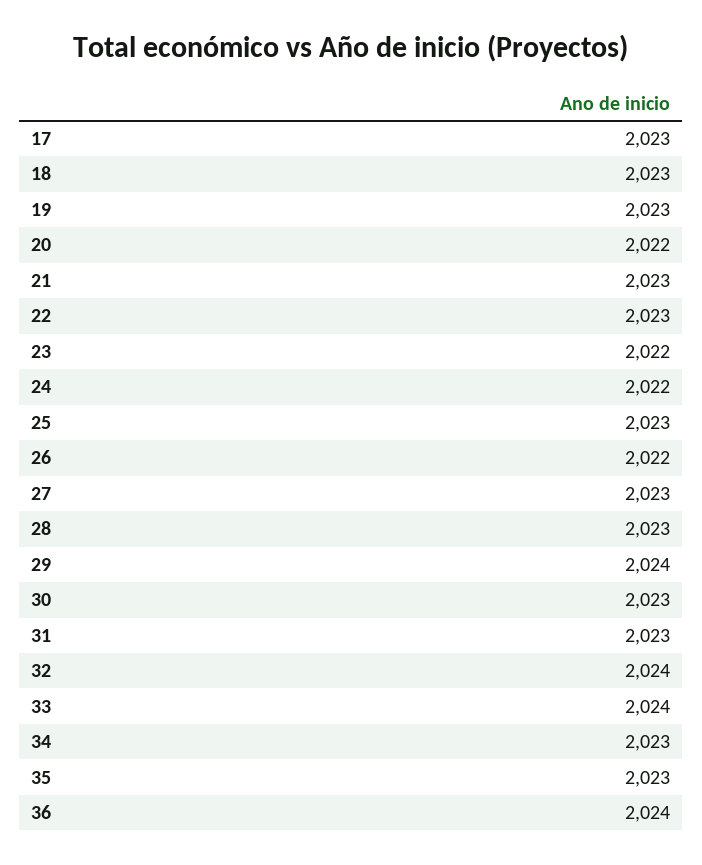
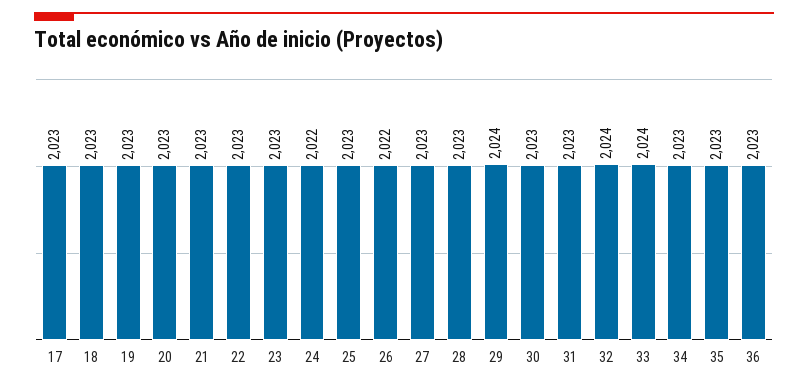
  {
    "17": 2023,
    "18": 2023,
    "19": 2023,
-   "20": 2022,
+   "20": 2023,
    "21": 2023,
    "22": 2023,
-   "23": 2022,
+   "23": 2023,
    "24": 2022,
    "25": 2023,
    "26": 2022,
    "27": 2023,
    "28": 2023,
    "29": 2024,
    "30": 2023,
    "31": 2023,
    "32": 2024,
    "33": 2024,
    "34": 2023,
    "35": 2023,
-   "36": 2024
+   "36": 2023
  }

